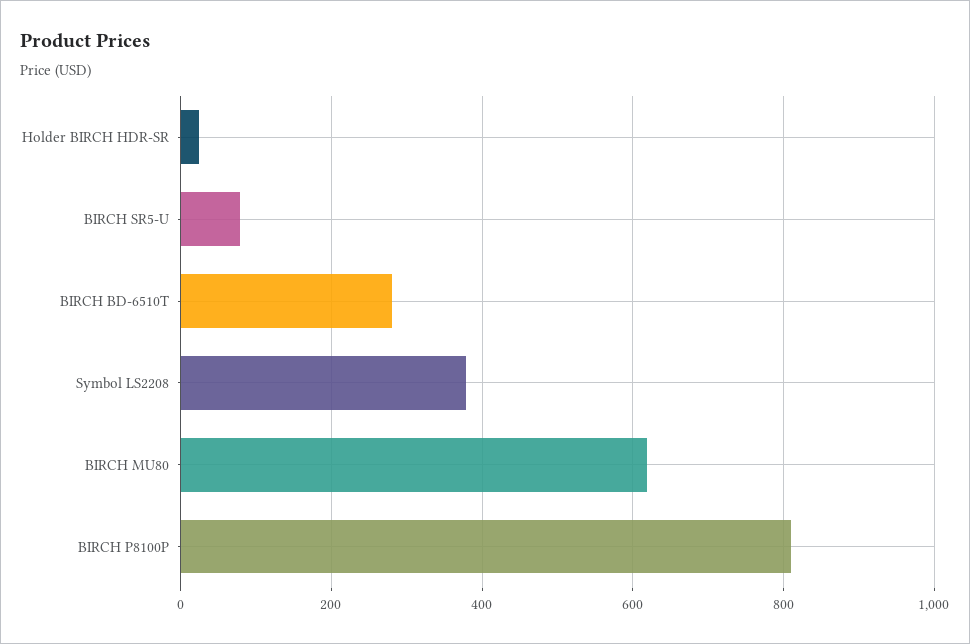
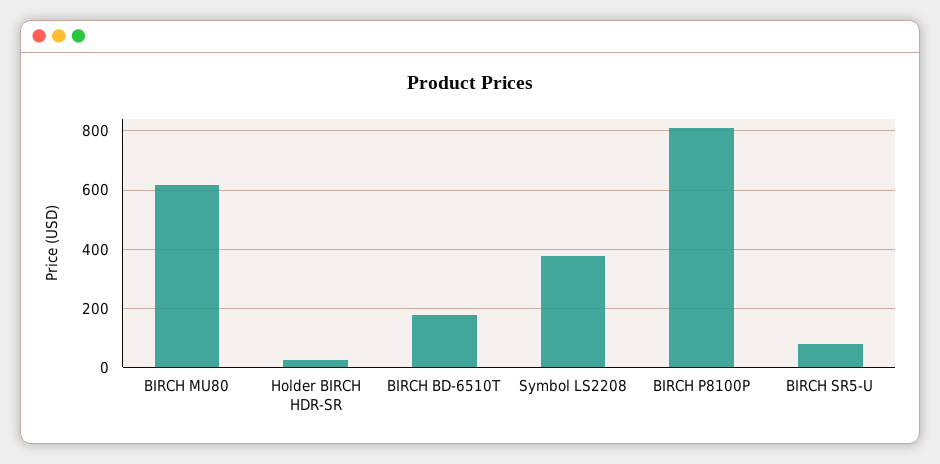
  {
    "Holder BIRCH HDR-SR": 20,
    "BIRCH SR5-U": 80,
-   "BIRCH BD-6510T": 280,
+   "BIRCH BD-6510T": 175,
    "Symbol LS2208": 380,
    "BIRCH MU80": 620,
    "BIRCH P8100P": 800
  }

